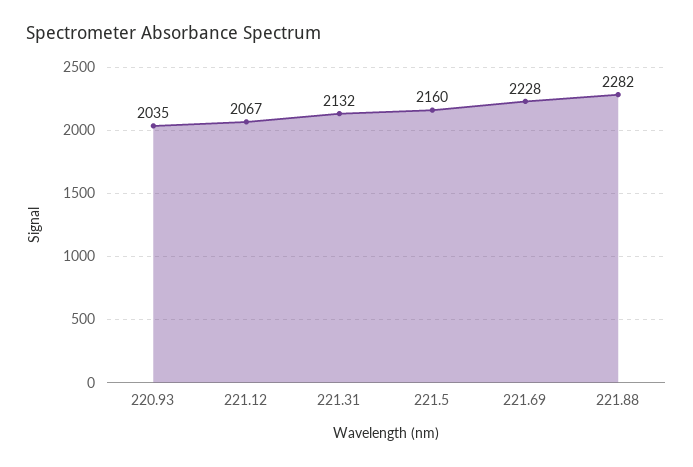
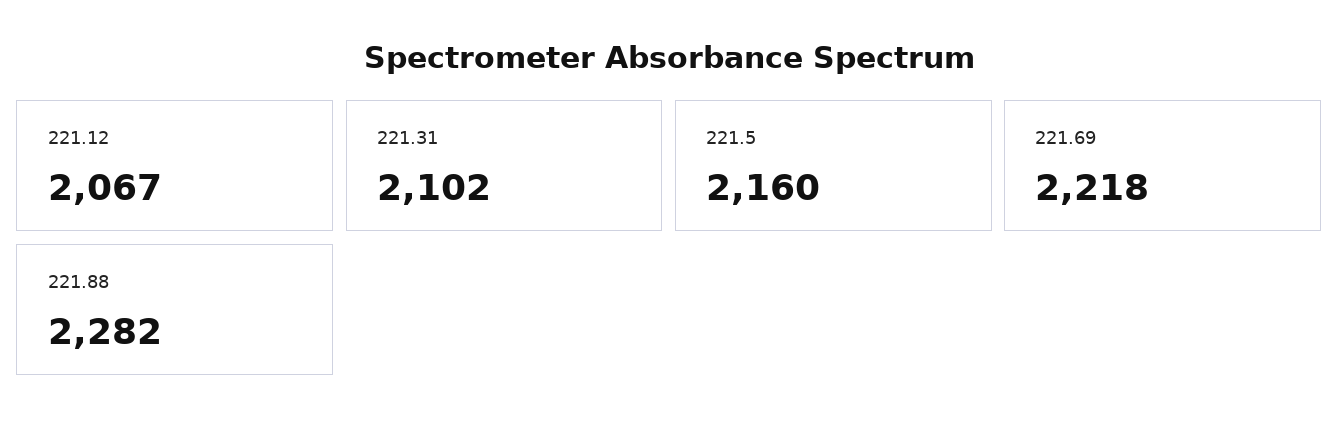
  {
-   "220.93": 2035,
    "221.12": 2067,
-   "221.31": 2132,
+   "221.31": 2102,
    "221.5": 2160,
-   "221.69": 2228,
+   "221.69": 2218,
    "221.88": 2282
  }

